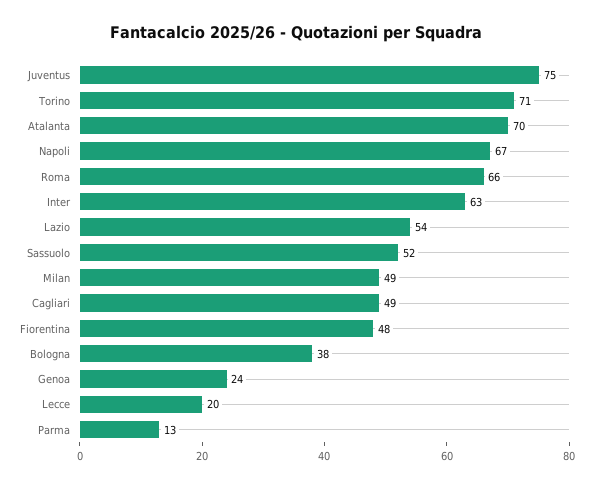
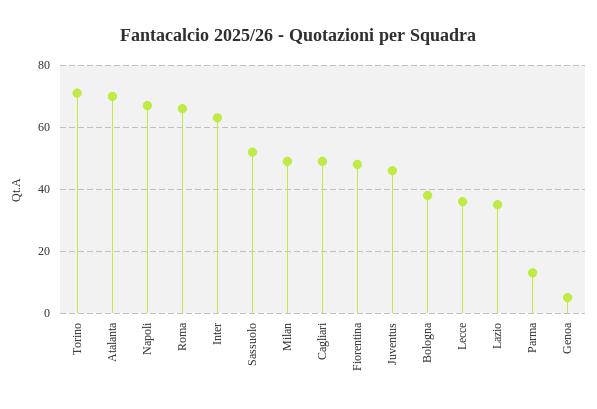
  {
-   "Juventus": 75,
+   "Juventus": 45,
    "Torino": 71,
    "Atalanta": 70,
    "Napoli": 67,
    "Roma": 66,
    "Inter": 63,
-   "Lazio": 54,
+   "Lazio": 35,
    "Sassuolo": 52,
    "Milan": 49,
    "Cagliari": 49,
    "Fiorentina": 48,
    "Bologna": 38,
-   "Genoa": 24,
+   "Genoa": 5,
-   "Lecce": 20,
+   "Lecce": 35,
    "Parma": 13
  }

